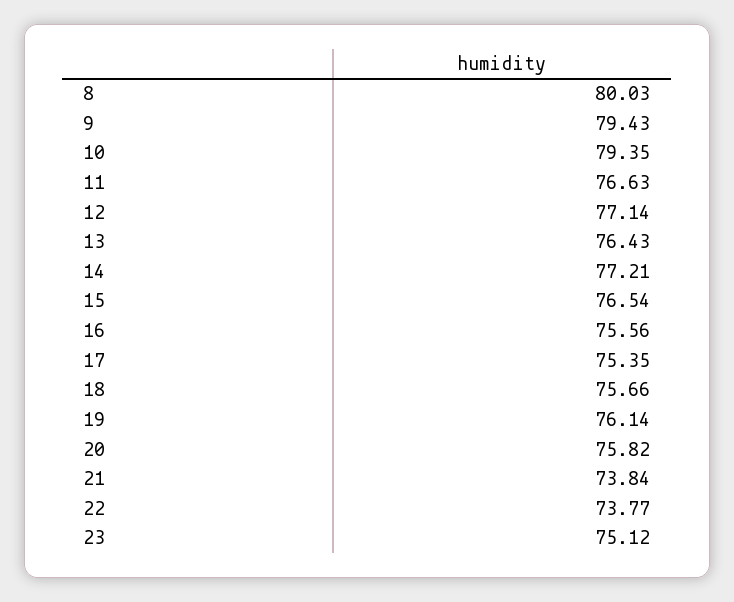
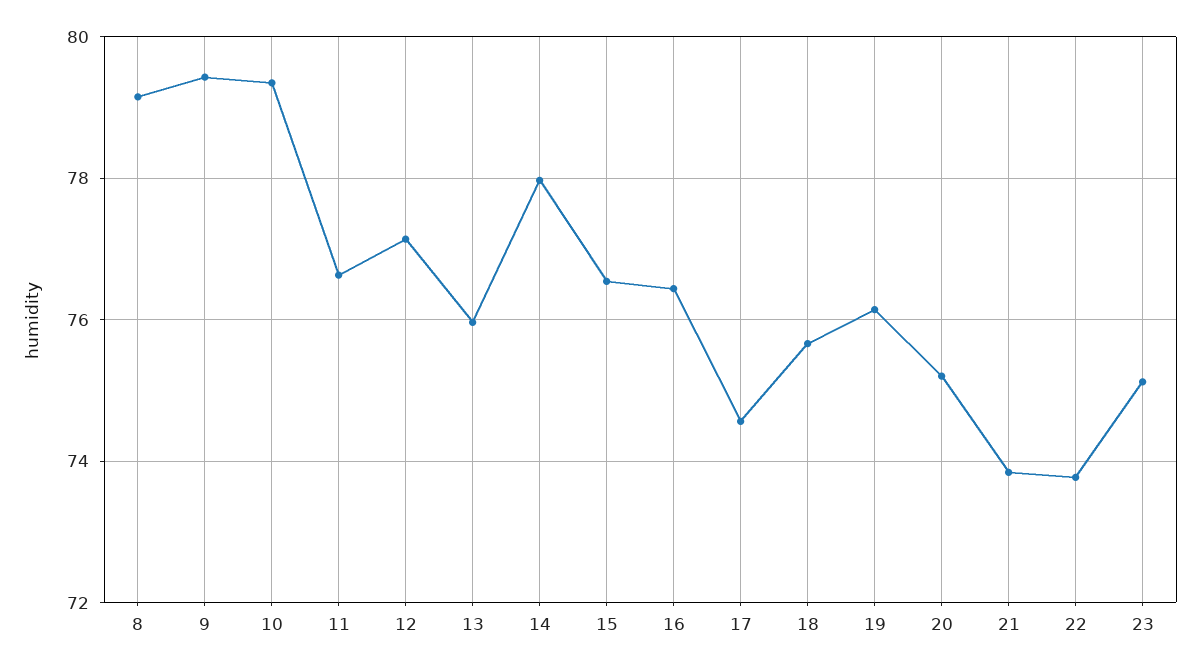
  {
-   "8": 80.03,
+   "8": 79.2,
    "9": 79.43,
    "10": 79.35,
    "11": 76.63,
    "12": 77.14,
-   "13": 76.43,
+   "13": 76,
-   "14": 77.21,
+   "14": 78,
    "15": 76.54,
-   "16": 75.56,
+   "16": 76.4,
-   "17": 75.35,
+   "17": 74.6,
    "18": 75.66,
    "19": 76.14,
-   "20": 75.82,
+   "20": 75.2,
    "21": 73.84,
    "22": 73.77,
    "23": 75.12
  }

